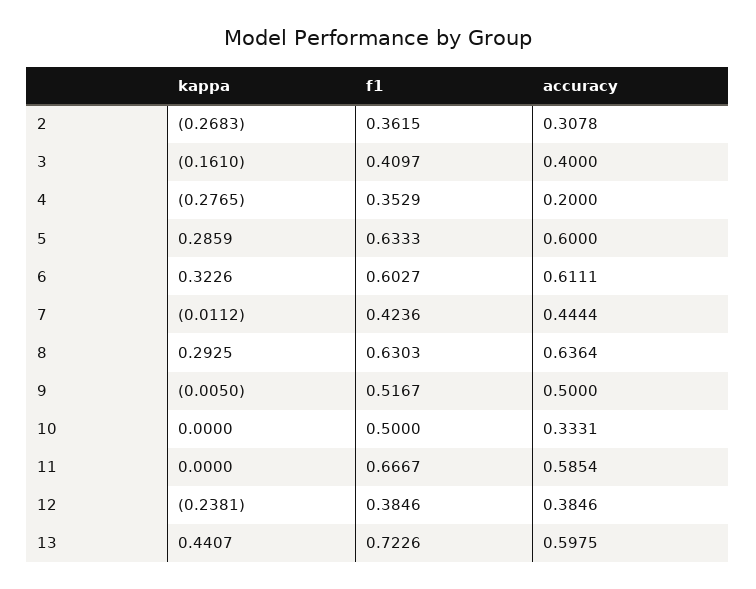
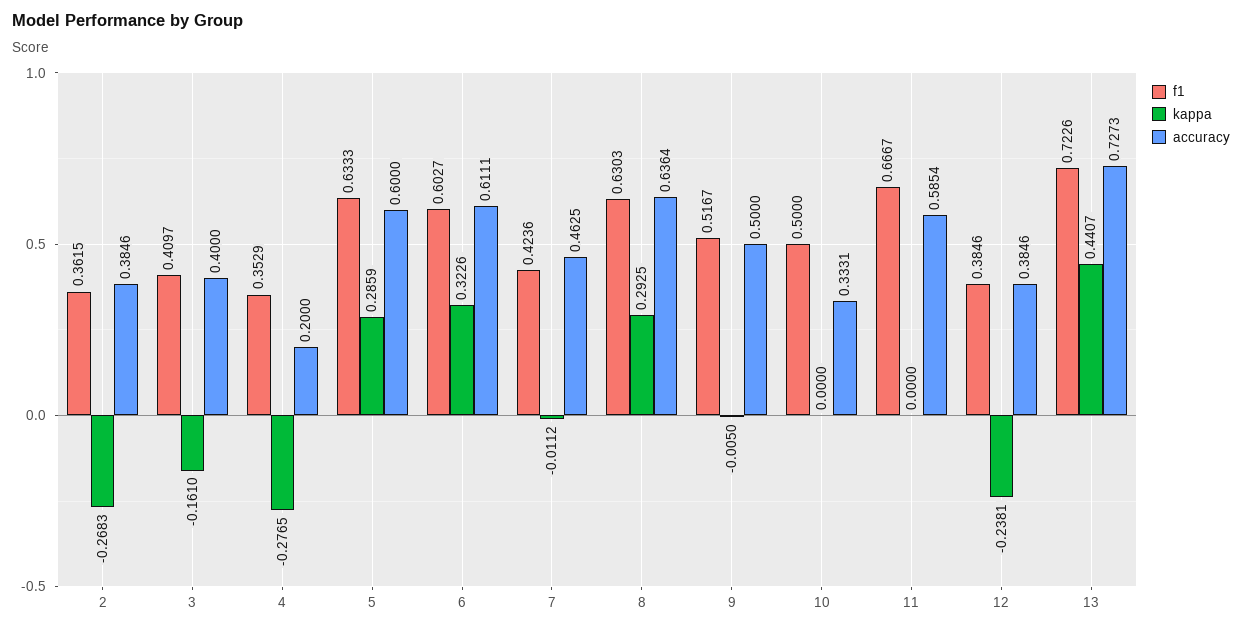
  {
    "kappa": {
      "2": -0.2683,
      "3": -0.161,
      "4": -0.2765,
      "5": 0.2859,
      "6": 0.3226,
      "7": -0.0112,
      "8": 0.2925,
      "9": -0.005,
      "10": 0,
      "11": 0,
      "12": -0.2381,
      "13": 0.4407
    },
    "f1": {
      "2": 0.3615,
      "3": 0.4097,
      "4": 0.3529,
      "5": 0.6333,
      "6": 0.6027,
      "7": 0.4236,
      "8": 0.6303,
      "9": 0.5167,
      "10": 0.5,
      "11": 0.6667,
      "12": 0.3846,
      "13": 0.7226
    },
    "accuracy": {
-     "2": 0.3078,
+     "2": 0.3846,
      "3": 0.4,
      "4": 0.2,
      "5": 0.6,
      "6": 0.6111,
-     "7": 0.4444,
+     "7": 0.4625,
      "8": 0.6364,
      "9": 0.5,
      "10": 0.3331,
      "11": 0.5854,
      "12": 0.3846,
-     "13": 0.5975
+     "13": 0.7273
    }
  }

